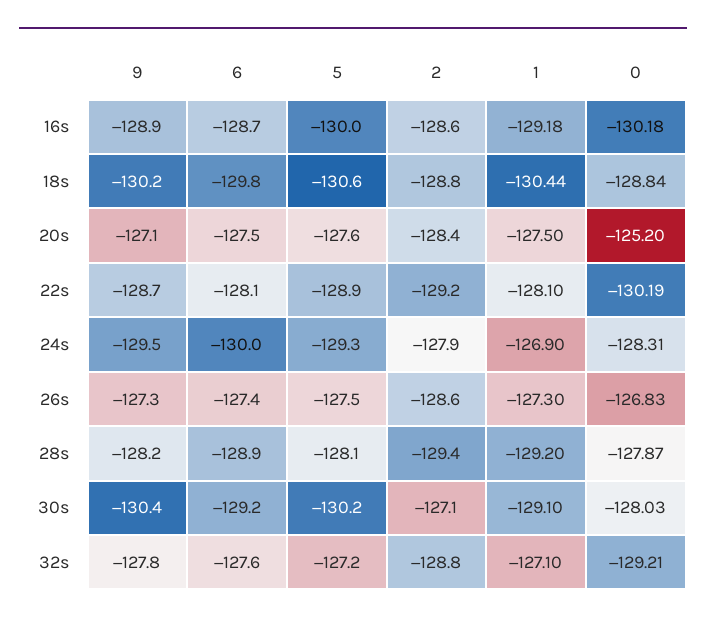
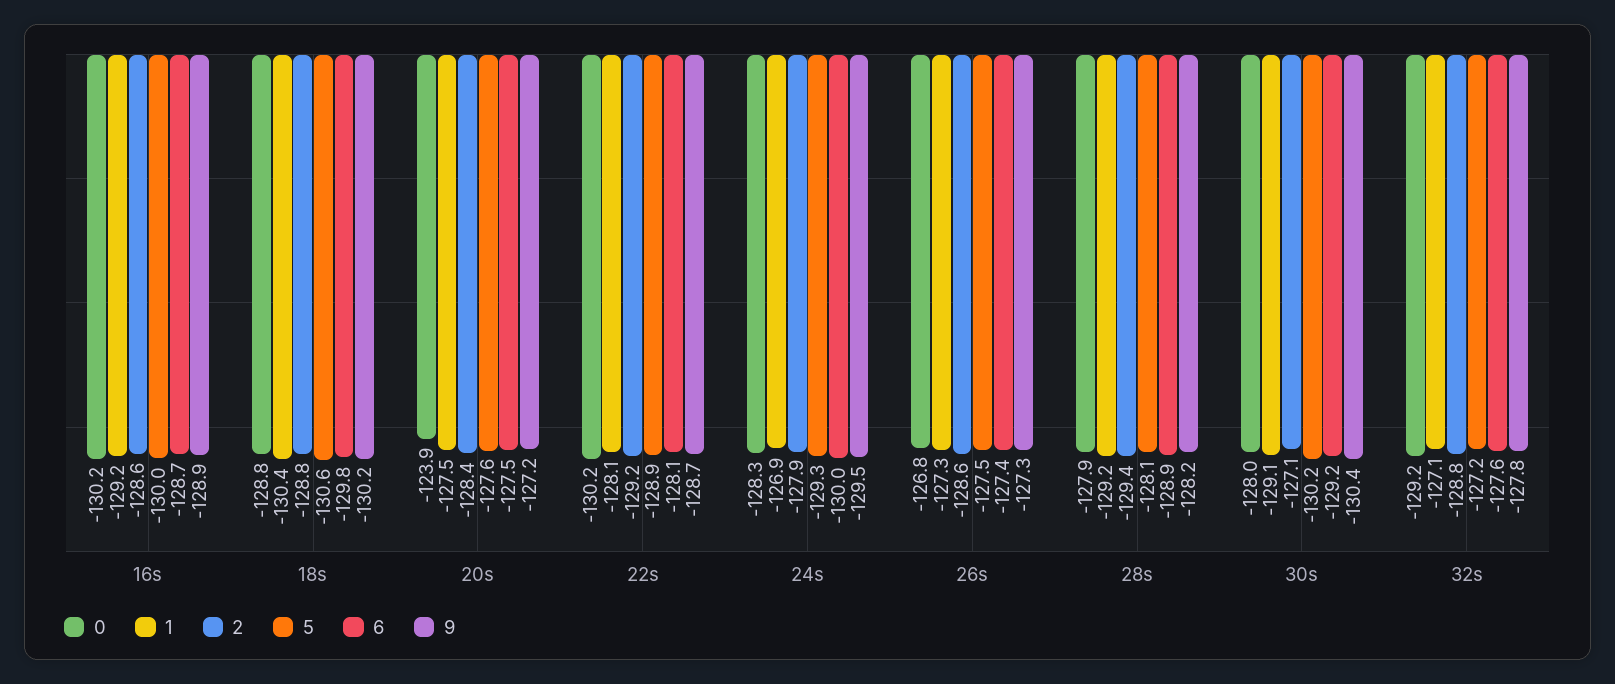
  {
    "9": {
      "16s": -128.9,
      "18s": -130.2,
-     "20s": -127.1,
+     "20s": -127.2,
      "22s": -128.7,
      "24s": -129.5,
      "26s": -127.3,
      "28s": -128.2,
      "30s": -130.4,
      "32s": -127.8
    },
    "6": {
      "16s": -128.7,
      "18s": -129.8,
      "20s": -127.5,
      "22s": -128.1,
      "24s": -130,
      "26s": -127.4,
      "28s": -128.9,
      "30s": -129.2,
      "32s": -127.6
    },
    "5": {
      "16s": -130,
      "18s": -130.6,
      "20s": -127.6,
      "22s": -128.9,
      "24s": -129.3,
      "26s": -127.5,
      "28s": -128.1,
      "30s": -130.2,
      "32s": -127.2
    },
    "2": {
      "16s": -128.6,
      "18s": -128.8,
      "20s": -128.4,
      "22s": -129.2,
      "24s": -127.9,
      "26s": -128.6,
      "28s": -129.4,
      "30s": -127.1,
      "32s": -128.8
    },
    "1": {
      "16s": -129.18,
      "18s": -130.44,
      "20s": -127.5,
      "22s": -128.1,
      "24s": -126.9,
      "26s": -127.3,
      "28s": -129.2,
      "30s": -129.1,
      "32s": -127.1
    },
    "0": {
      "16s": -130.18,
      "18s": -128.84,
-     "20s": -125.2,
+     "20s": -123.9,
      "22s": -130.19,
      "24s": -128.31,
      "26s": -126.83,
      "28s": -127.87,
      "30s": -128.03,
      "32s": -129.21
    }
  }

